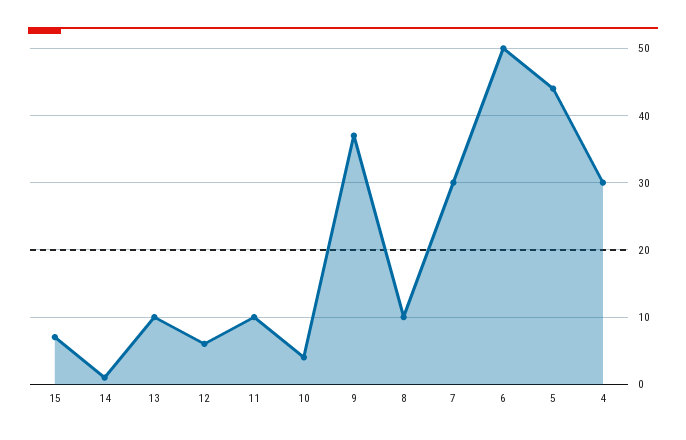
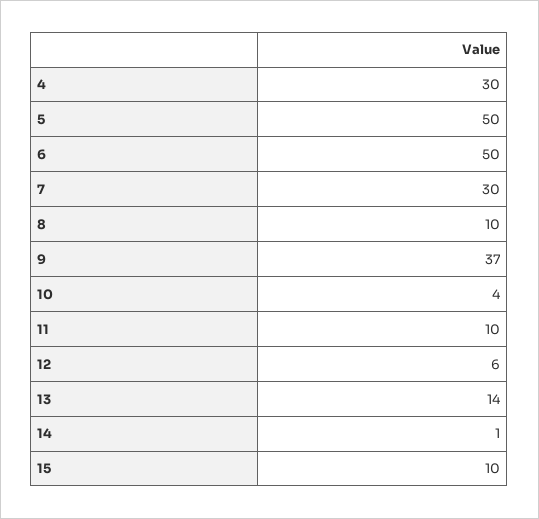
  {
-   "15": 7,
+   "15": 10,
    "14": 1,
-   "13": 10,
+   "13": 14,
    "12": 6,
    "11": 10,
    "10": 4,
    "9": 37,
    "8": 10,
    "7": 30,
    "6": 50,
-   "5": 44,
+   "5": 50,
    "4": 30
  }

